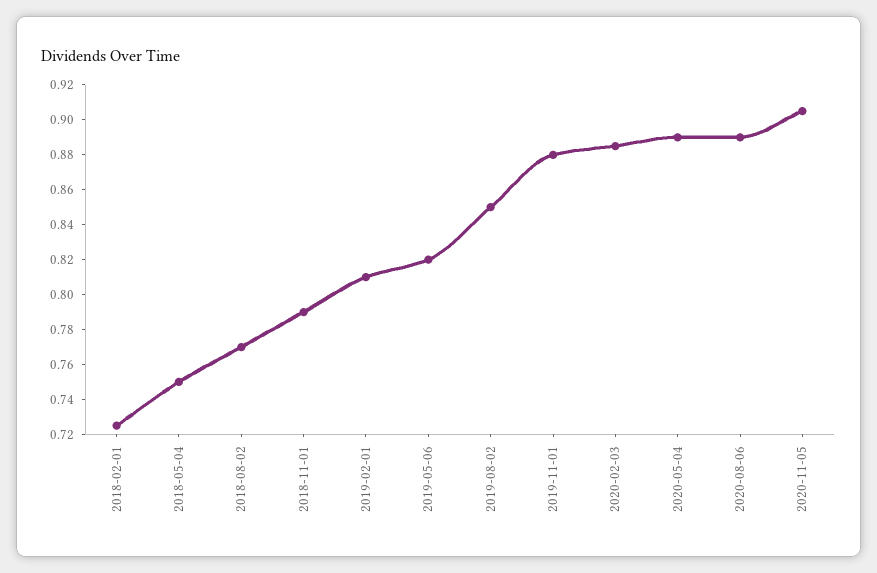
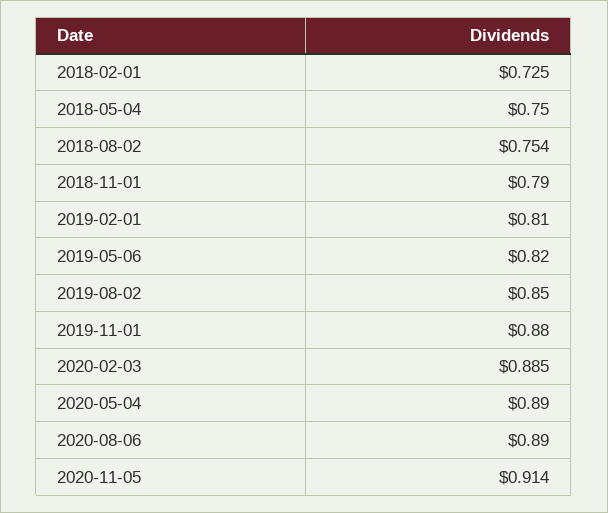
  {
    "2018-02-01": 0.725,
    "2018-05-04": 0.75,
-   "2018-08-02": 0.77,
+   "2018-08-02": 0.754,
    "2018-11-01": 0.79,
    "2019-02-01": 0.81,
    "2019-05-06": 0.82,
    "2019-08-02": 0.85,
    "2019-11-01": 0.88,
    "2020-02-03": 0.885,
    "2020-05-04": 0.89,
    "2020-08-06": 0.89,
-   "2020-11-05": 0.905
+   "2020-11-05": 0.914
  }

